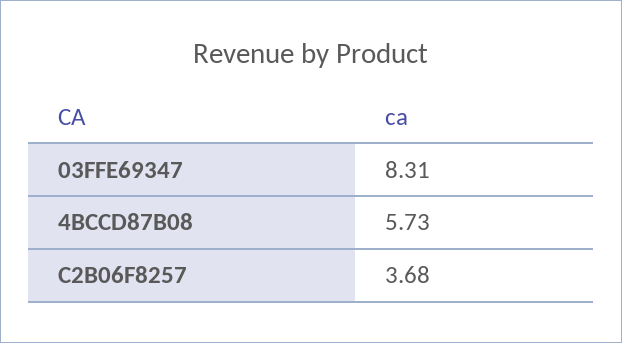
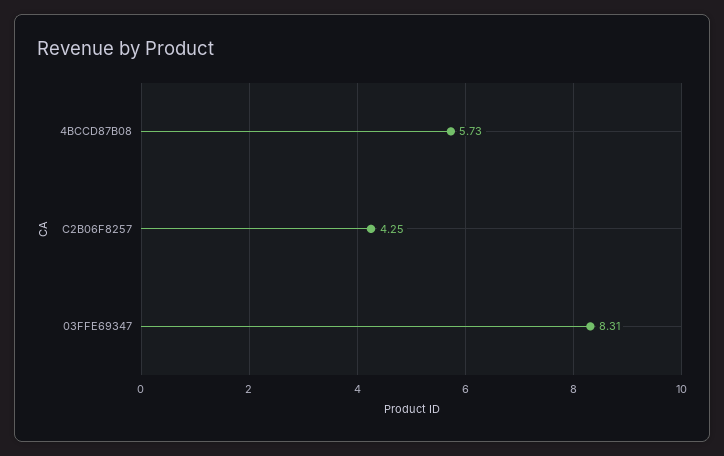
  {
    "03FFE69347": 8.31,
    "4BCCD87B08": 5.73,
-   "C2B06F8257": 3.68
+   "C2B06F8257": 4.25
  }

